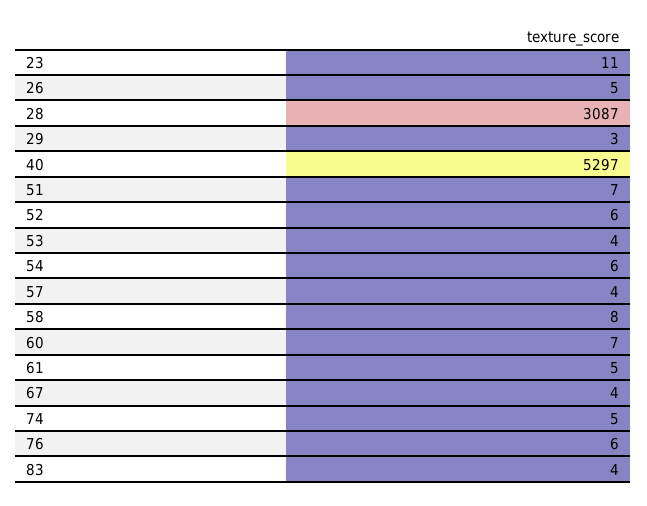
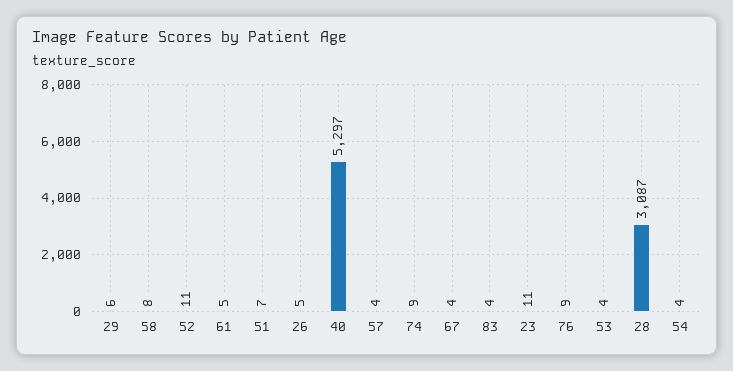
  {
    "23": 11,
    "26": 5,
    "28": 3087,
-   "29": 3,
+   "29": 6,
    "40": 5297,
    "51": 7,
-   "52": 6,
+   "52": 11,
    "53": 4,
-   "54": 6,
+   "54": 4,
    "57": 4,
    "58": 8,
-   "60": 7,
    "61": 5,
    "67": 4,
-   "74": 5,
+   "74": 9,
-   "76": 6,
+   "76": 9,
    "83": 4
  }

